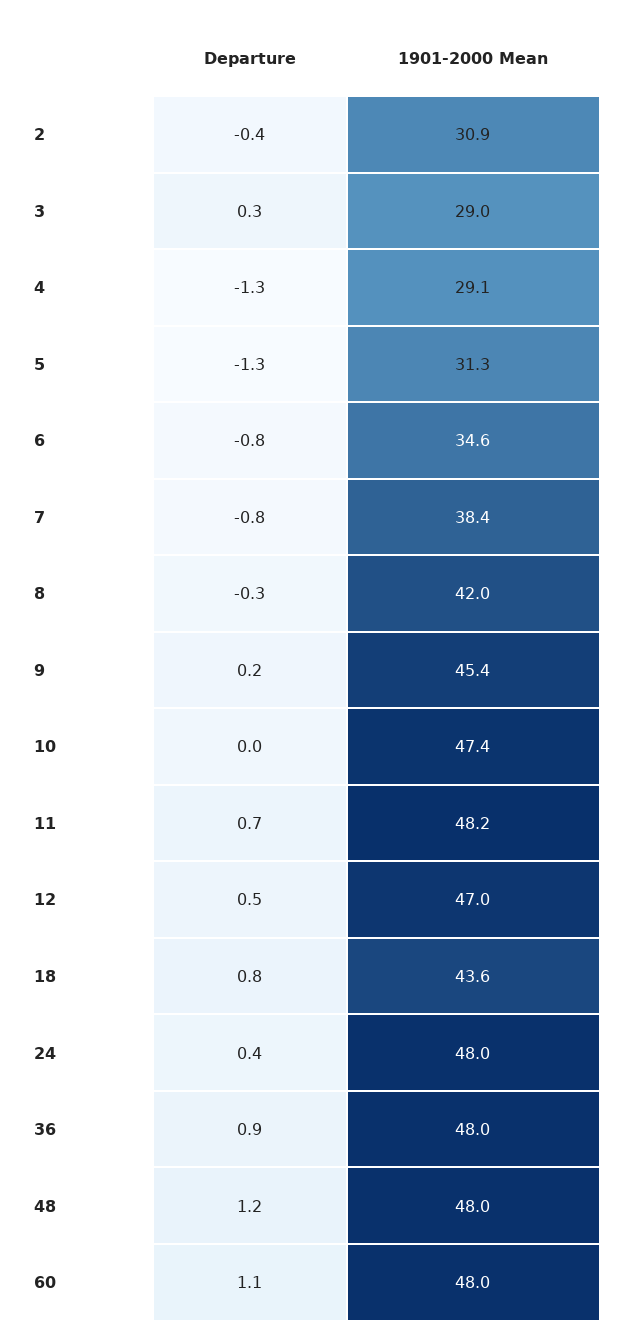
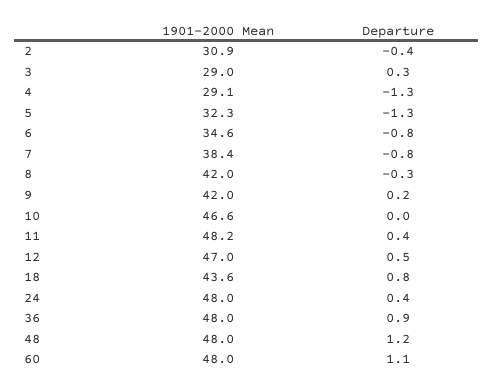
  {
    "Departure": {
      "2": -0.4,
      "3": 0.3,
      "4": -1.3,
      "5": -1.3,
      "6": -0.8,
      "7": -0.8,
      "8": -0.3,
      "9": 0.2,
      "10": 0,
-     "11": 0.7,
+     "11": 0.4,
      "12": 0.5,
      "18": 0.8,
      "24": 0.4,
      "36": 0.9,
      "48": 1.2,
      "60": 1.1
    },
    "1901-2000 Mean": {
      "2": 30.9,
      "3": 29,
      "4": 29.1,
-     "5": 31.3,
+     "5": 32.3,
      "6": 34.6,
      "7": 38.4,
      "8": 42,
-     "9": 45.4,
+     "9": 42,
-     "10": 47.4,
+     "10": 46.6,
      "11": 48.2,
      "12": 47,
      "18": 43.6,
      "24": 48,
      "36": 48,
      "48": 48,
      "60": 48
    }
  }

